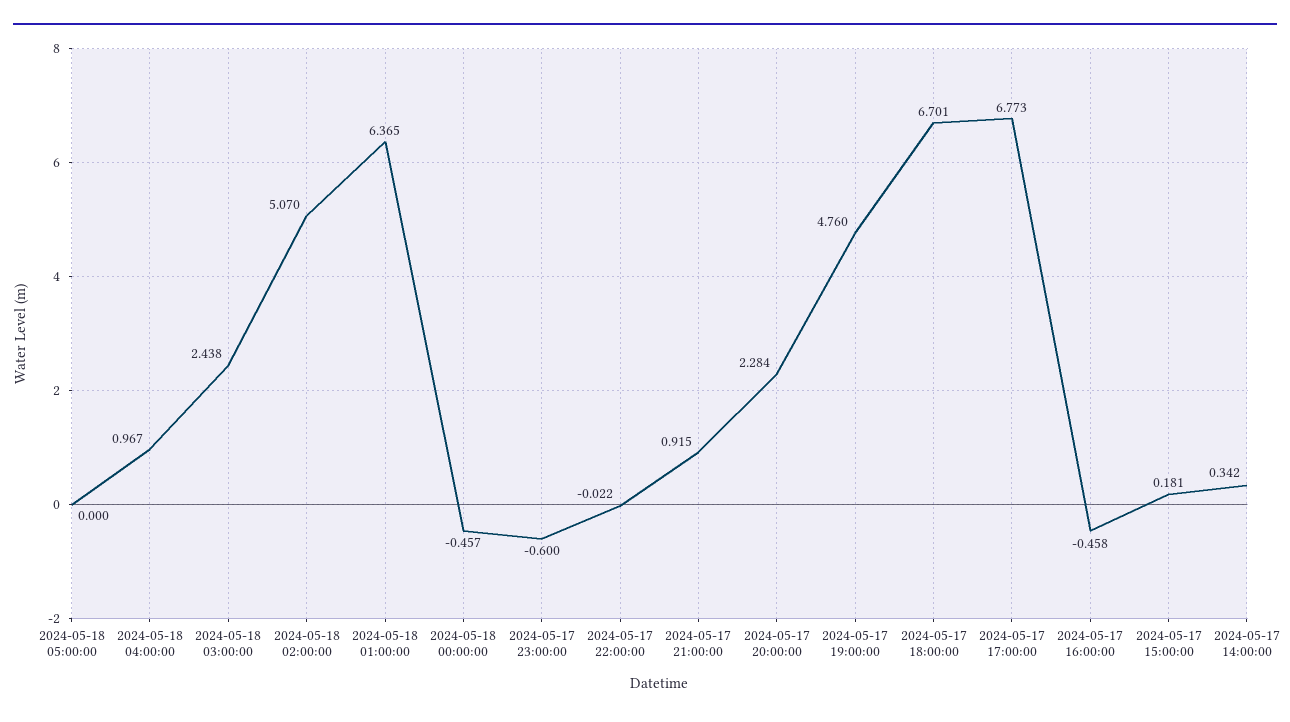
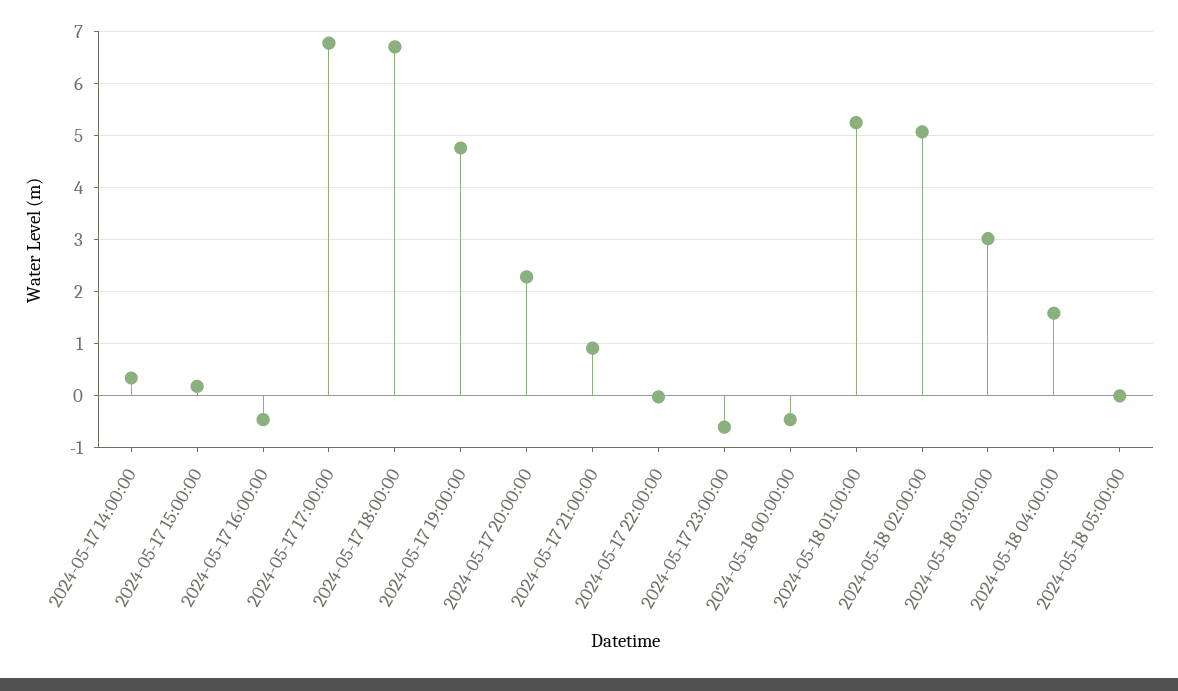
  {
    "2024-05-18 05:00:00": 0,
-   "2024-05-18 04:00:00": 0.967,
+   "2024-05-18 04:00:00": 1.6,
-   "2024-05-18 03:00:00": 2.438,
+   "2024-05-18 03:00:00": 3,
    "2024-05-18 02:00:00": 5.07,
-   "2024-05-18 01:00:00": 6.365,
+   "2024-05-18 01:00:00": 5.2,
    "2024-05-18 00:00:00": -0.457,
    "2024-05-17 23:00:00": -0.6,
    "2024-05-17 22:00:00": -0.022,
    "2024-05-17 21:00:00": 0.915,
    "2024-05-17 20:00:00": 2.284,
    "2024-05-17 19:00:00": 4.76,
    "2024-05-17 18:00:00": 6.701,
    "2024-05-17 17:00:00": 6.773,
    "2024-05-17 16:00:00": -0.458,
    "2024-05-17 15:00:00": 0.181,
    "2024-05-17 14:00:00": 0.342
  }

